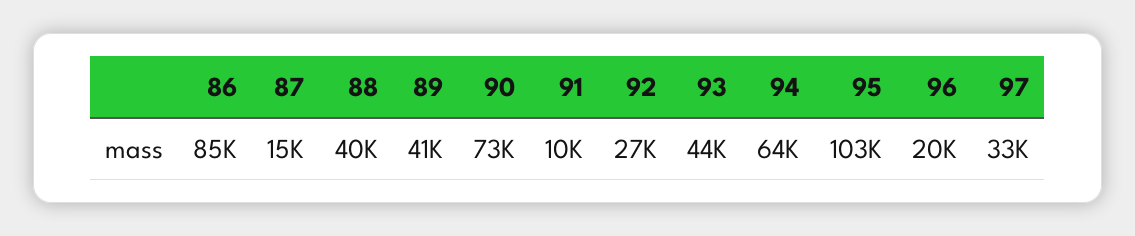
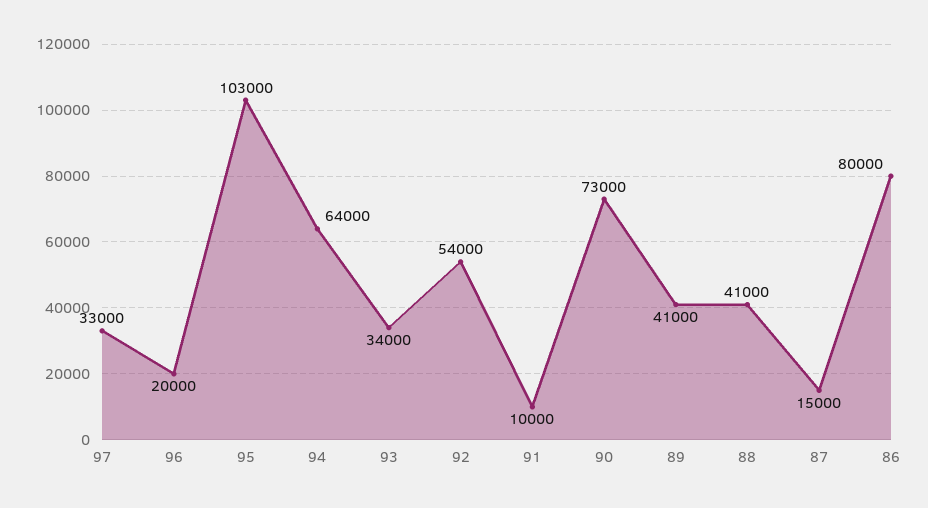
  {
-   "86": 85000,
+   "86": 80000,
    "87": 15000,
-   "88": 40000,
+   "88": 41000,
    "89": 41000,
    "90": 73000,
    "91": 10000,
-   "92": 27000,
+   "92": 54000,
-   "93": 44000,
+   "93": 34000,
    "94": 64000,
    "95": 103000,
    "96": 20000,
    "97": 33000
  }

